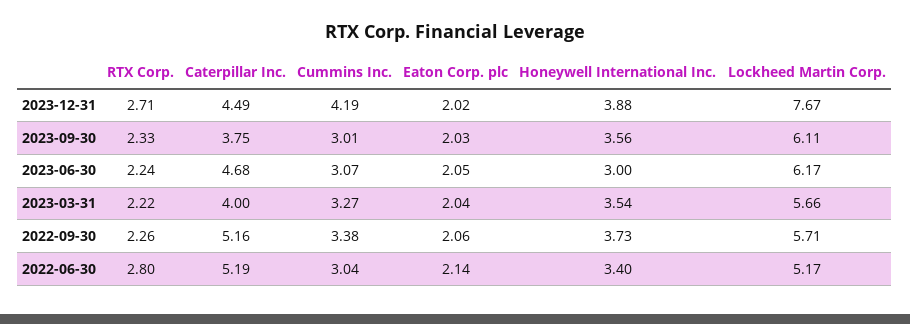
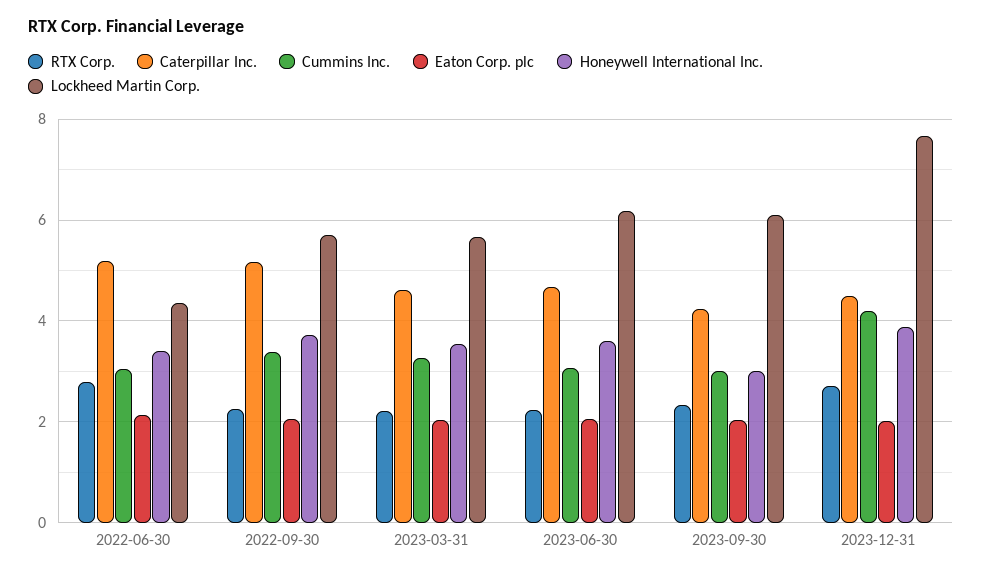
  {
    "RTX Corp.": {
      "2023-12-31": 2.71,
      "2023-09-30": 2.33,
      "2023-06-30": 2.24,
      "2023-03-31": 2.22,
      "2022-09-30": 2.26,
      "2022-06-30": 2.8
    },
    "Caterpillar Inc.": {
      "2023-12-31": 4.49,
-     "2023-09-30": 3.75,
+     "2023-09-30": 4.2,
      "2023-06-30": 4.68,
-     "2023-03-31": 4,
+     "2023-03-31": 4.6,
      "2022-09-30": 5.16,
      "2022-06-30": 5.19
    },
    "Cummins Inc.": {
      "2023-12-31": 4.19,
      "2023-09-30": 3.01,
      "2023-06-30": 3.07,
      "2023-03-31": 3.27,
      "2022-09-30": 3.38,
      "2022-06-30": 3.04
    },
    "Eaton Corp. plc": {
      "2023-12-31": 2.02,
      "2023-09-30": 2.03,
      "2023-06-30": 2.05,
      "2023-03-31": 2.04,
      "2022-09-30": 2.06,
      "2022-06-30": 2.14
    },
    "Honeywell International Inc.": {
      "2023-12-31": 3.88,
-     "2023-09-30": 3.56,
+     "2023-09-30": 3,
-     "2023-06-30": 3,
+     "2023-06-30": 3.6,
      "2023-03-31": 3.54,
      "2022-09-30": 3.73,
      "2022-06-30": 3.4
    },
    "Lockheed Martin Corp.": {
      "2023-12-31": 7.67,
      "2023-09-30": 6.11,
      "2023-06-30": 6.17,
      "2023-03-31": 5.66,
      "2022-09-30": 5.71,
-     "2022-06-30": 5.17
+     "2022-06-30": 4.4
    }
  }

